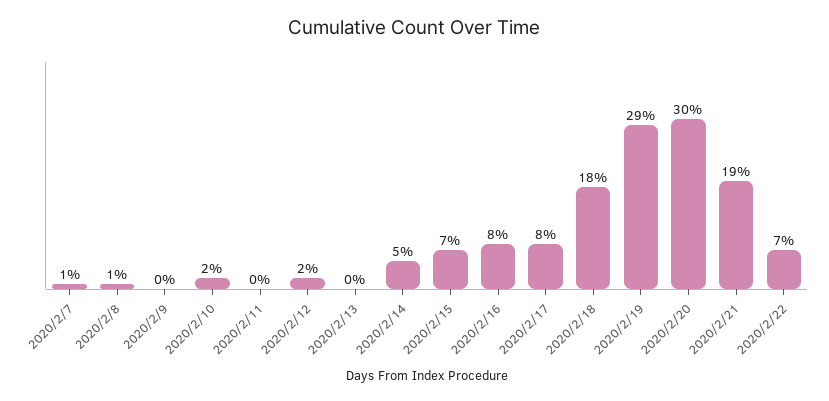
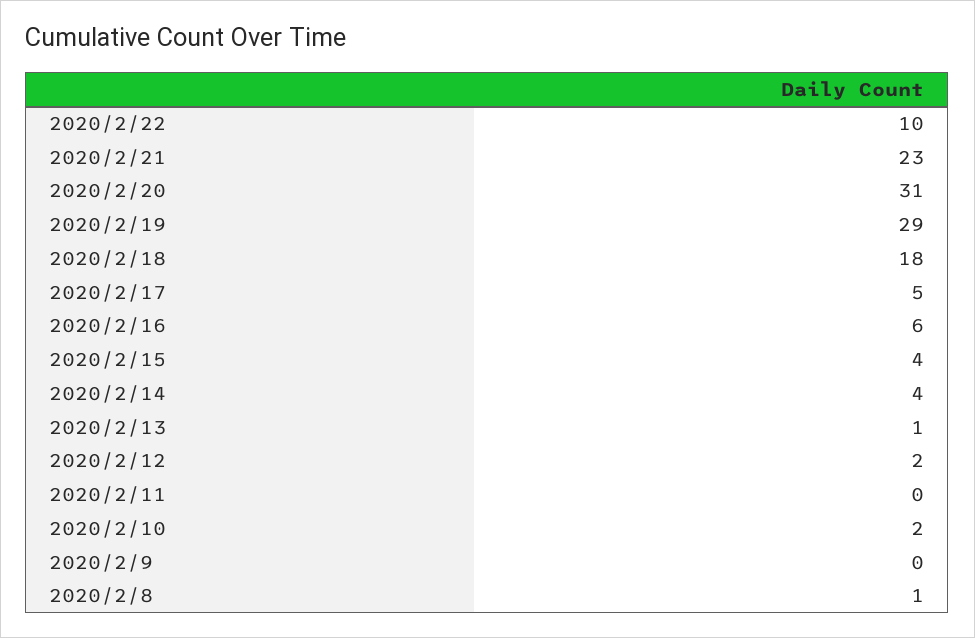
  {
-   "2020/2/7": 1,
    "2020/2/8": 1,
    "2020/2/9": 0,
    "2020/2/10": 2,
    "2020/2/11": 0,
    "2020/2/12": 2,
-   "2020/2/13": 0,
+   "2020/2/13": 1,
-   "2020/2/14": 5,
+   "2020/2/14": 4,
-   "2020/2/15": 7,
+   "2020/2/15": 4,
-   "2020/2/16": 8,
+   "2020/2/16": 6,
-   "2020/2/17": 8,
+   "2020/2/17": 5,
    "2020/2/18": 18,
    "2020/2/19": 29,
-   "2020/2/20": 30,
+   "2020/2/20": 31,
-   "2020/2/21": 19,
+   "2020/2/21": 23,
-   "2020/2/22": 7
+   "2020/2/22": 10
  }

